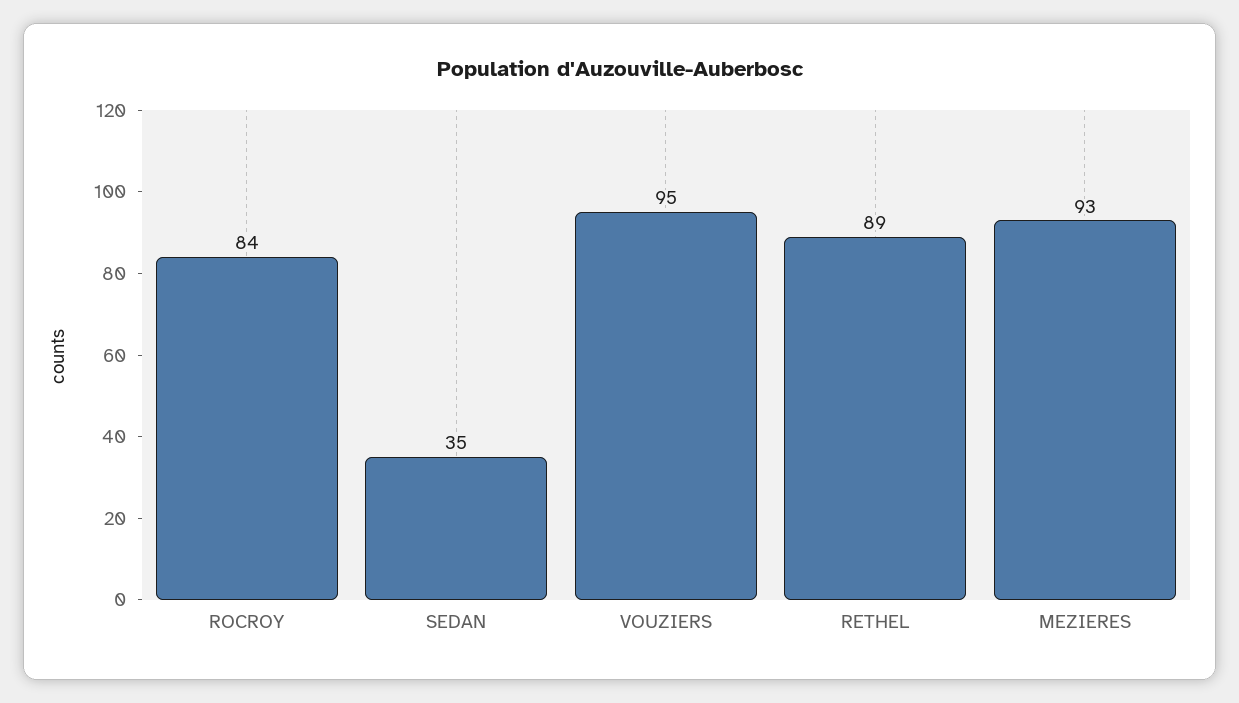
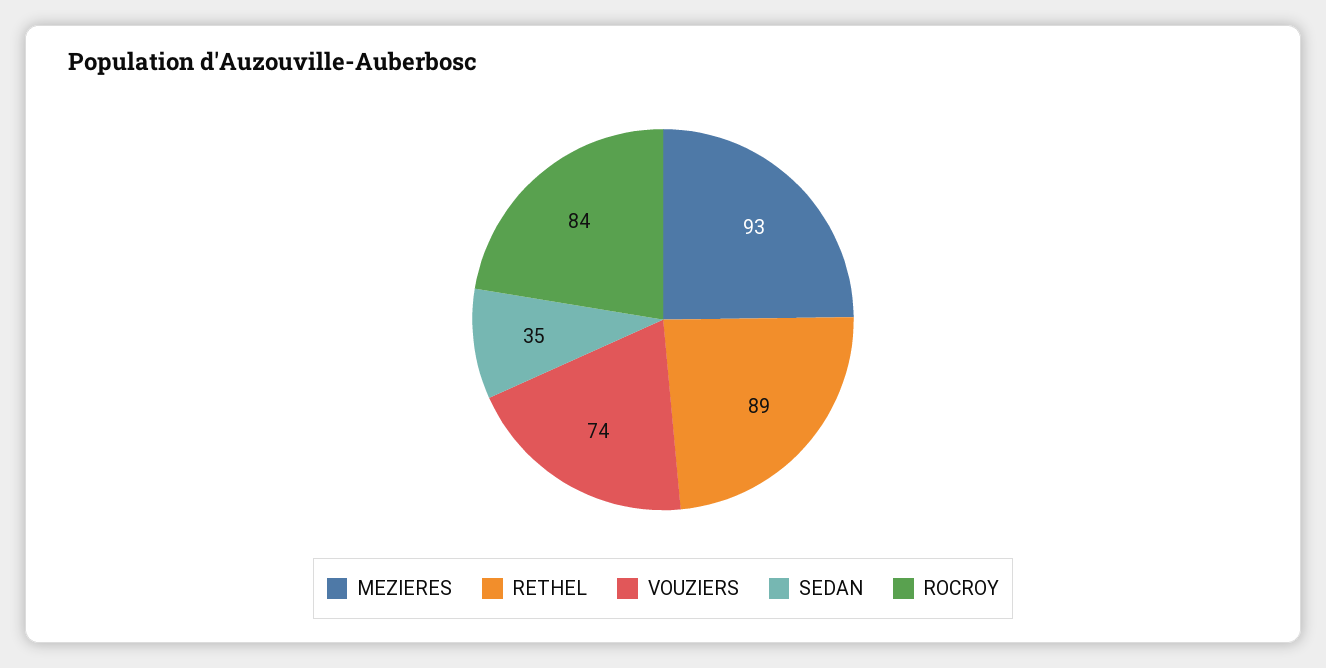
  {
    "ROCROY": 84,
    "SEDAN": 35,
-   "VOUZIERS": 95,
+   "VOUZIERS": 74,
    "RETHEL": 89,
    "MEZIERES": 93
  }

